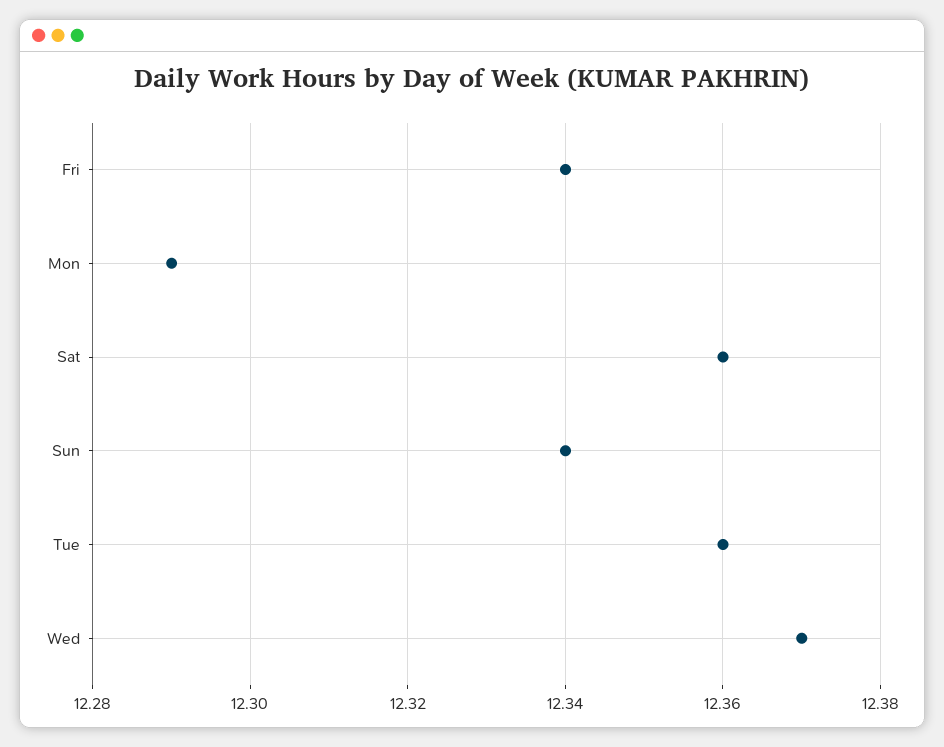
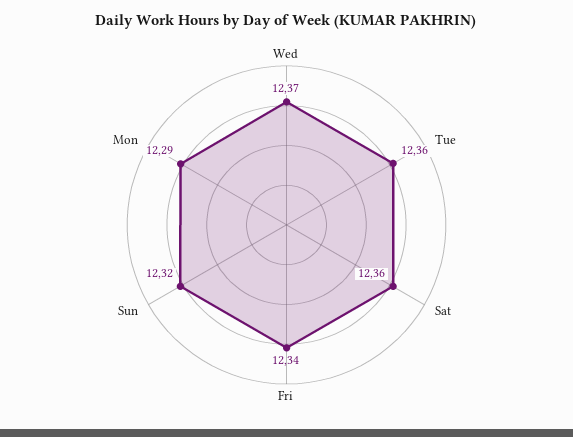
  {
    "Fri": 12.34,
    "Mon": 12.29,
    "Sat": 12.36,
-   "Sun": 12.34,
+   "Sun": 12.32,
    "Tue": 12.36,
    "Wed": 12.37
  }

